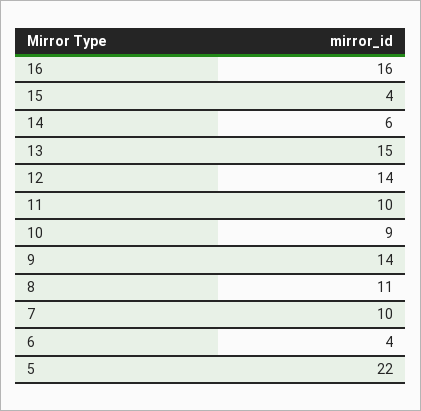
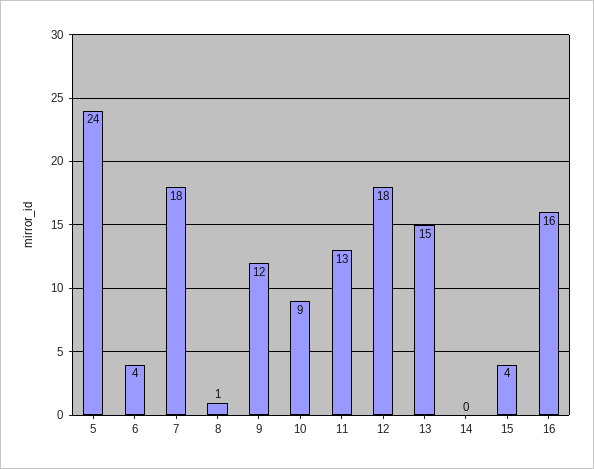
  {
    "16": 16,
    "15": 4,
-   "14": 6,
+   "14": 0,
    "13": 15,
-   "12": 14,
+   "12": 18,
-   "11": 10,
+   "11": 13,
    "10": 9,
-   "9": 14,
+   "9": 12,
-   "8": 11,
+   "8": 1,
-   "7": 10,
+   "7": 18,
    "6": 4,
-   "5": 22
+   "5": 24
  }

